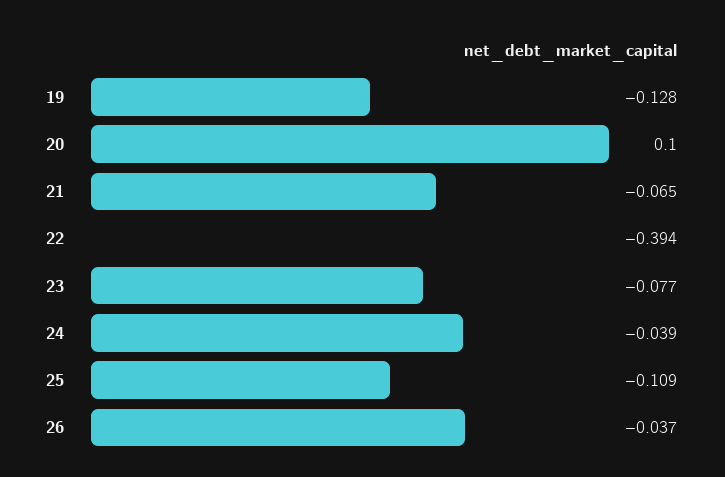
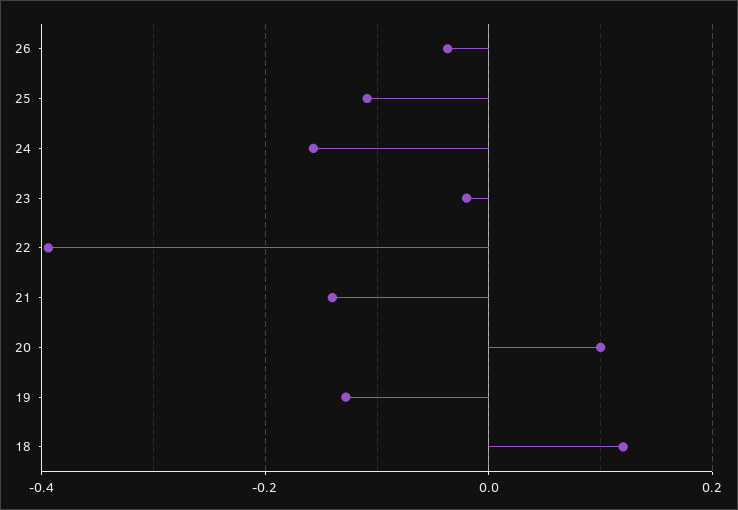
  {
    "19": -0.128,
    "20": 0.1,
-   "21": -0.065,
+   "21": -0.14,
    "22": -0.394,
-   "23": -0.077,
+   "23": -0.02,
-   "24": -0.039,
+   "24": -0.16,
    "25": -0.109,
-   "26": -0.037
+   "26": -0.037,
+   "18": 0.12
  }

